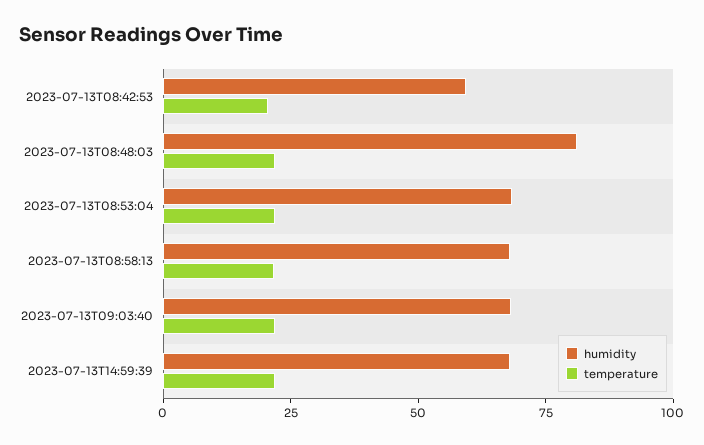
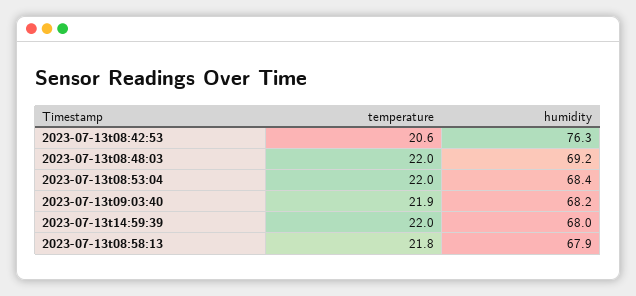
  {
    "humidity": {
-     "2023-07-13T08:42:53": 60,
+     "2023-07-13T08:42:53": 76.3,
-     "2023-07-13T08:48:03": 80,
+     "2023-07-13T08:48:03": 69.2,
      "2023-07-13T08:53:04": 68.4,
      "2023-07-13T08:58:13": 67.9,
      "2023-07-13T09:03:40": 68.2,
      "2023-07-13T14:59:39": 68
    },
    "temperature": {
      "2023-07-13T08:42:53": 20.6,
      "2023-07-13T08:48:03": 22,
      "2023-07-13T08:53:04": 22,
      "2023-07-13T08:58:13": 21.8,
      "2023-07-13T09:03:40": 21.9,
      "2023-07-13T14:59:39": 22
    }
  }

